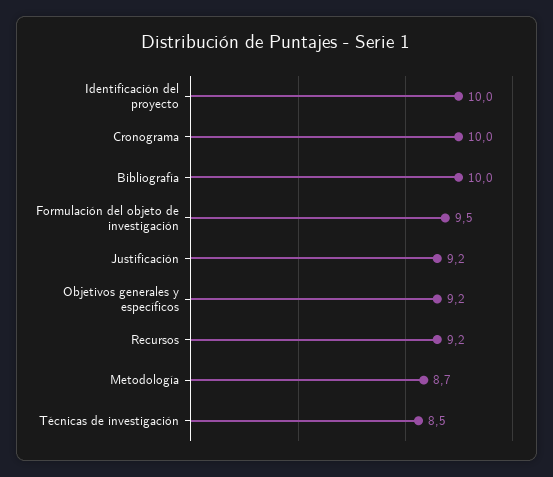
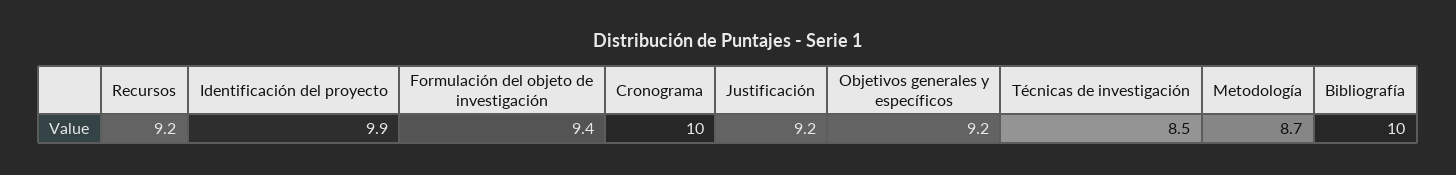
  {
-   "Identificación del proyecto": 10,
+   "Identificación del proyecto": 9.9,
    "Cronograma": 10,
    "Bibliografía": 10,
-   "Formulación del objeto de investigación": 9.5,
+   "Formulación del objeto de investigación": 9.4,
    "Justificación": 9.2,
    "Objetivos generales y específicos": 9.2,
    "Recursos": 9.2,
    "Metodología": 8.7,
    "Técnicas de investigación": 8.5
  }

